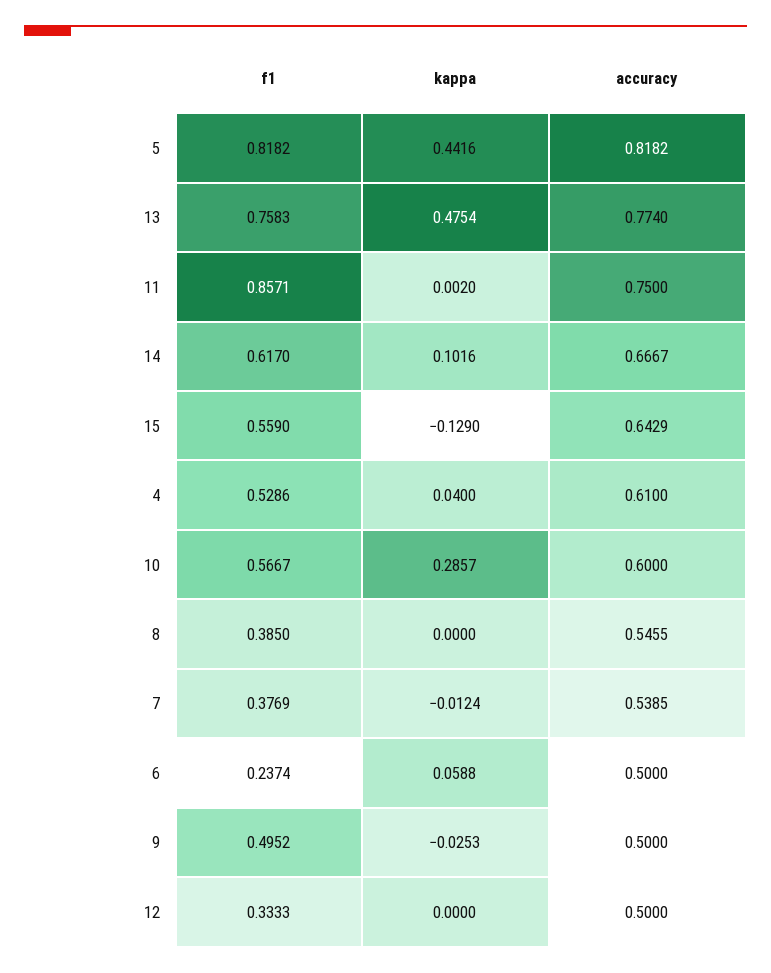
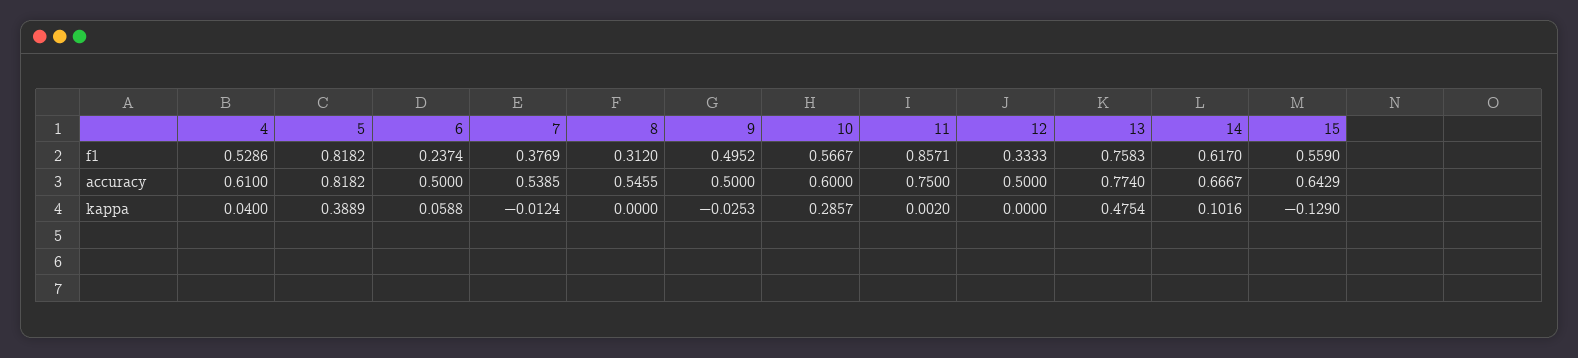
  {
    "f1": {
      "5": 0.8182,
      "13": 0.7583,
      "11": 0.8571,
      "14": 0.617,
      "15": 0.559,
      "4": 0.5286,
      "10": 0.5667,
-     "8": 0.385,
+     "8": 0.312,
      "7": 0.3769,
      "6": 0.2374,
      "9": 0.4952,
      "12": 0.3333
    },
    "kappa": {
-     "5": 0.4416,
+     "5": 0.3889,
      "13": 0.4754,
      "11": 0.002,
      "14": 0.1016,
      "15": -0.129,
      "4": 0.04,
      "10": 0.2857,
      "8": 0,
      "7": -0.0124,
      "6": 0.0588,
      "9": -0.0253,
      "12": 0
    },
    "accuracy": {
      "5": 0.8182,
      "13": 0.774,
      "11": 0.75,
      "14": 0.6667,
      "15": 0.6429,
      "4": 0.61,
      "10": 0.6,
      "8": 0.5455,
      "7": 0.5385,
      "6": 0.5,
      "9": 0.5,
      "12": 0.5
    }
  }

